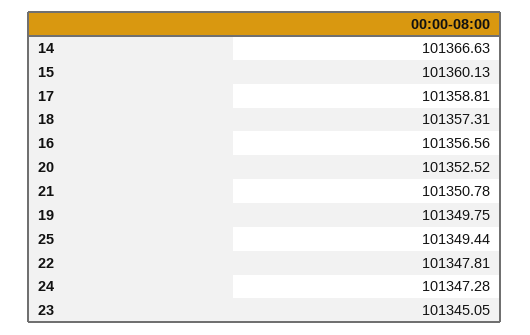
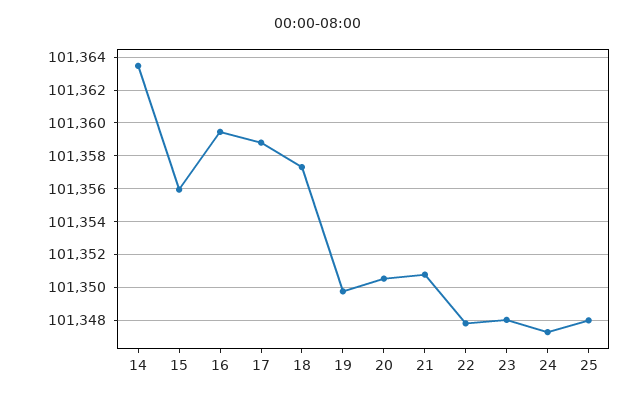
  {
-   "14": 101366.63,
+   "14": 101363.5,
-   "15": 101360.13,
+   "15": 101356,
    "17": 101358.81,
    "18": 101357.31,
-   "16": 101356.56,
+   "16": 101359.5,
-   "20": 101352.52,
+   "20": 101350.5,
    "21": 101350.78,
    "19": 101349.75,
-   "25": 101349.44,
+   "25": 101348,
    "22": 101347.81,
    "24": 101347.28,
-   "23": 101345.05
+   "23": 101348
  }

